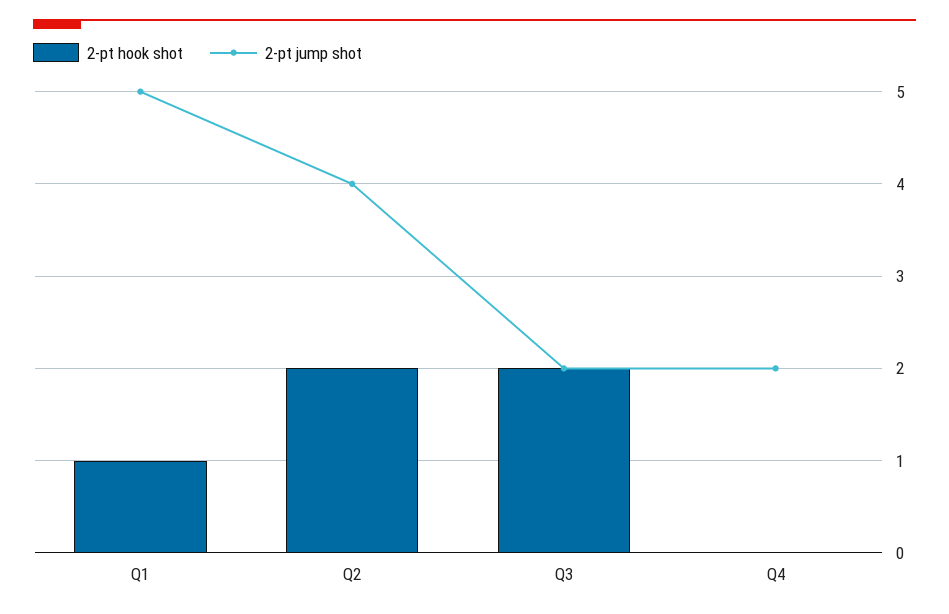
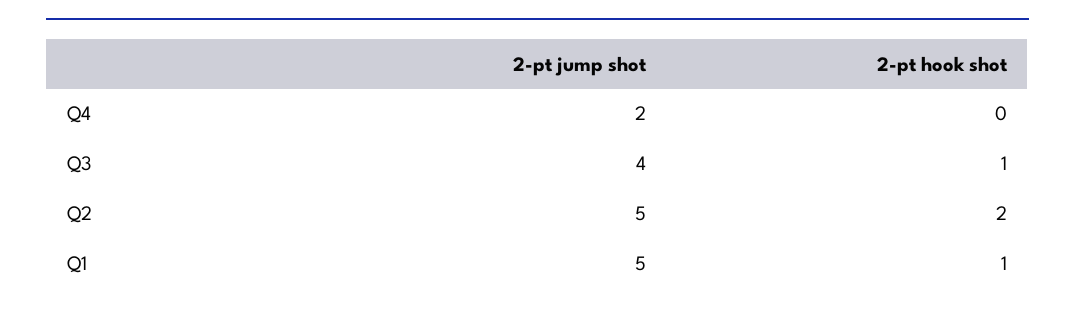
  {
    "2-pt hook shot": {
      "Q1": 1,
      "Q2": 2,
-     "Q3": 2,
+     "Q3": 1,
      "Q4": 0
    },
    "2-pt jump shot": {
      "Q1": 5,
-     "Q2": 4,
+     "Q2": 5,
-     "Q3": 2,
+     "Q3": 4,
      "Q4": 2
    }
  }

